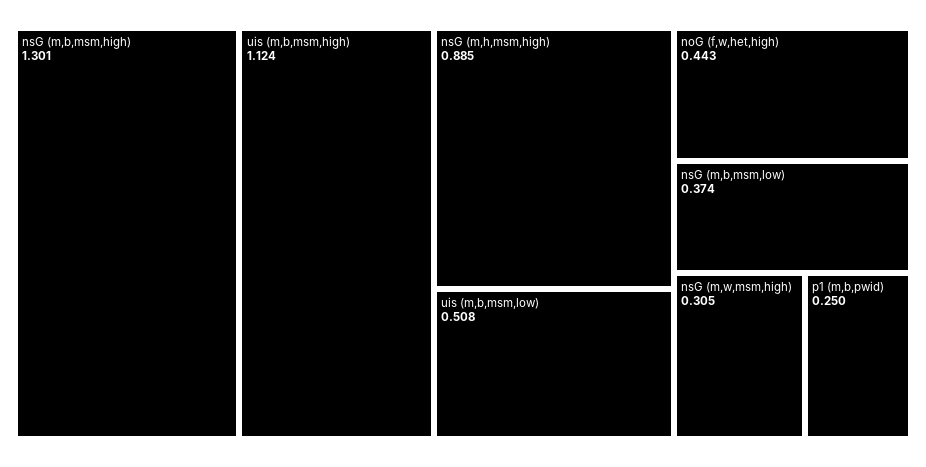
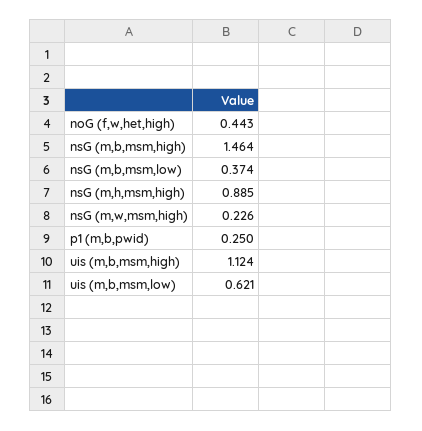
  {
-   "nsG (m,b,msm,high)": 1.301,
+   "nsG (m,b,msm,high)": 1.464,
    "uis (m,b,msm,high)": 1.124,
    "nsG (m,h,msm,high)": 0.885,
-   "uis (m,b,msm,low)": 0.508,
+   "uis (m,b,msm,low)": 0.621,
    "noG (f,w,het,high)": 0.443,
    "nsG (m,b,msm,low)": 0.374,
-   "nsG (m,w,msm,high)": 0.305,
+   "nsG (m,w,msm,high)": 0.226,
    "p1 (m,b,pwid)": 0.25
  }

